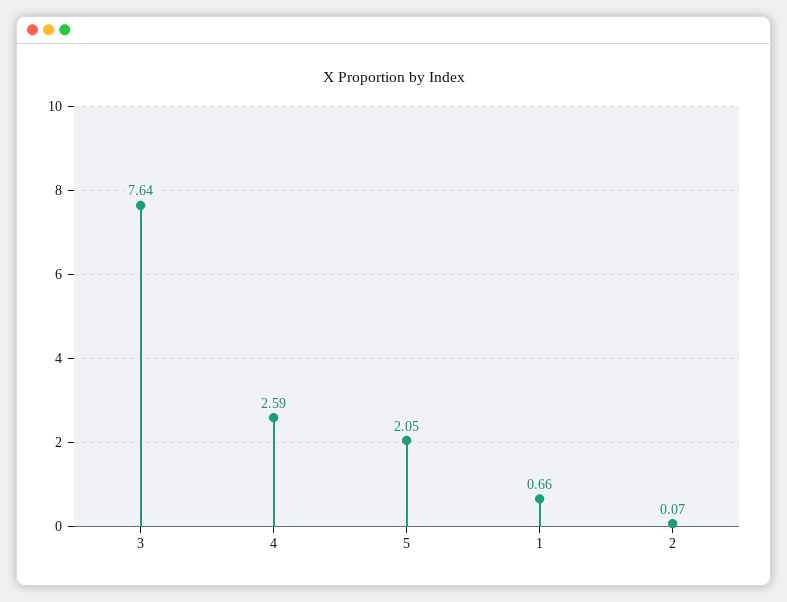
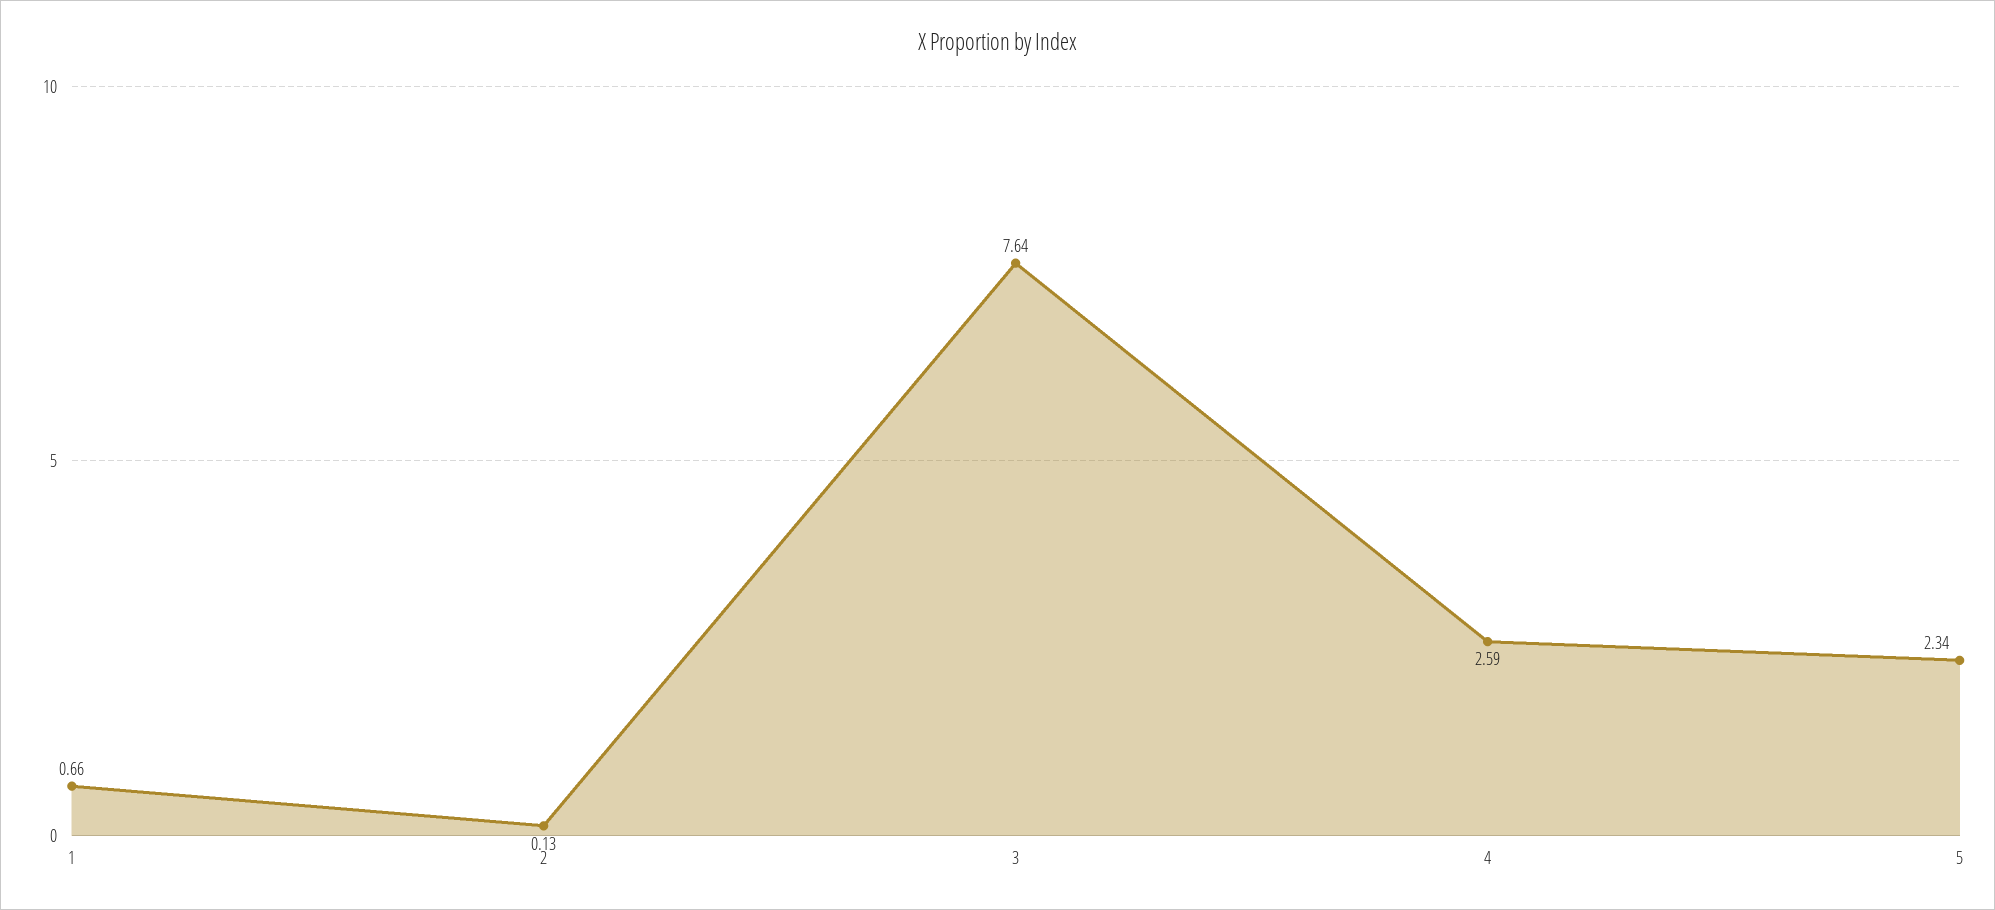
  {
    "3": 7.64,
    "4": 2.59,
-   "5": 2.05,
+   "5": 2.34,
    "1": 0.66,
-   "2": 0.07
+   "2": 0.13
  }

